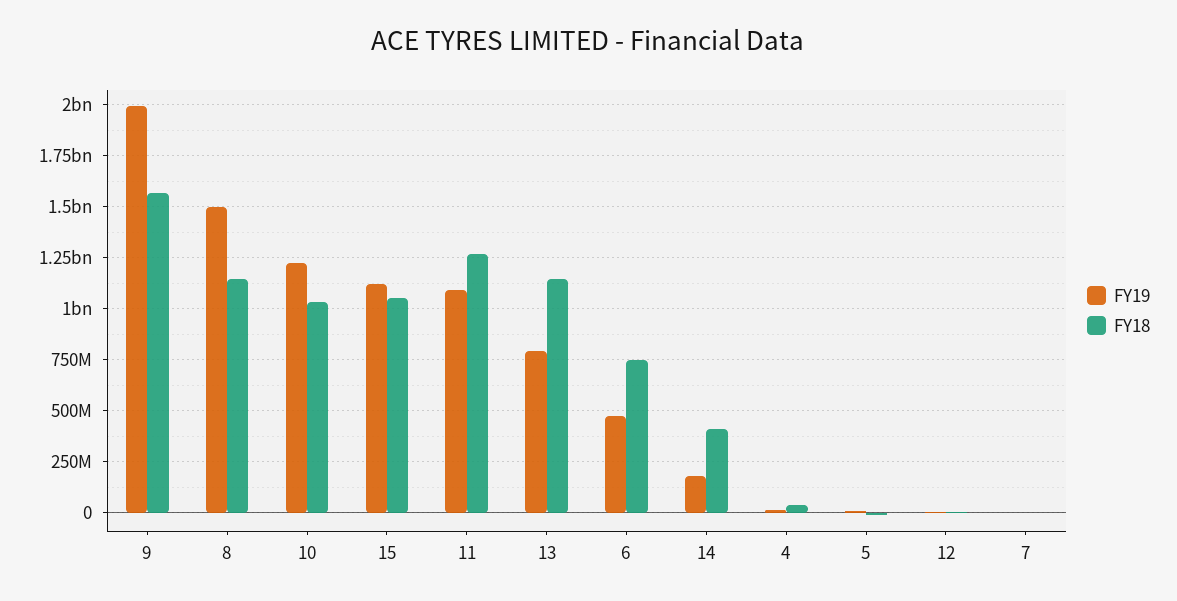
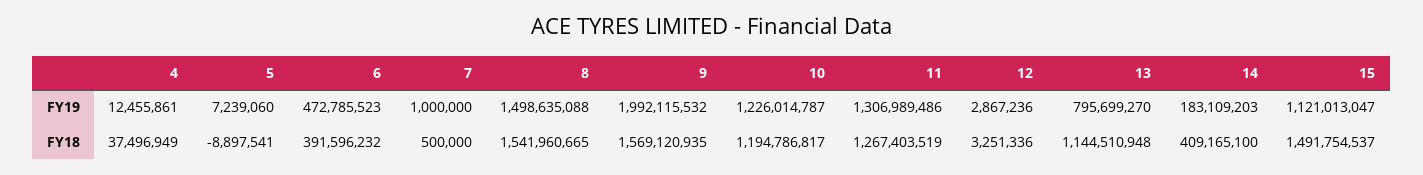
  {
    "FY19": {
      "9": 1992115532,
      "8": 1498635088,
      "10": 1226014787,
      "15": 1121013047,
-     "11": 1100000000,
+     "11": 1306989486,
      "13": 795699270,
      "6": 472785523,
      "14": 183109203,
      "4": 12455861,
      "5": 7239060,
      "12": 2867236,
      "7": 1000000
    },
    "FY18": {
      "9": 1569120935,
-     "8": 1150000000,
+     "8": 1541960665,
-     "10": 1050000000,
+     "10": 1194786817,
-     "15": 1050000000,
+     "15": 1491754537,
      "11": 1267403519,
      "13": 1144510948,
-     "6": 750000000,
+     "6": 391596232,
      "14": 409165100,
      "4": 37496949,
      "5": -8897541,
      "12": 3251336,
      "7": 500000
    }
  }

